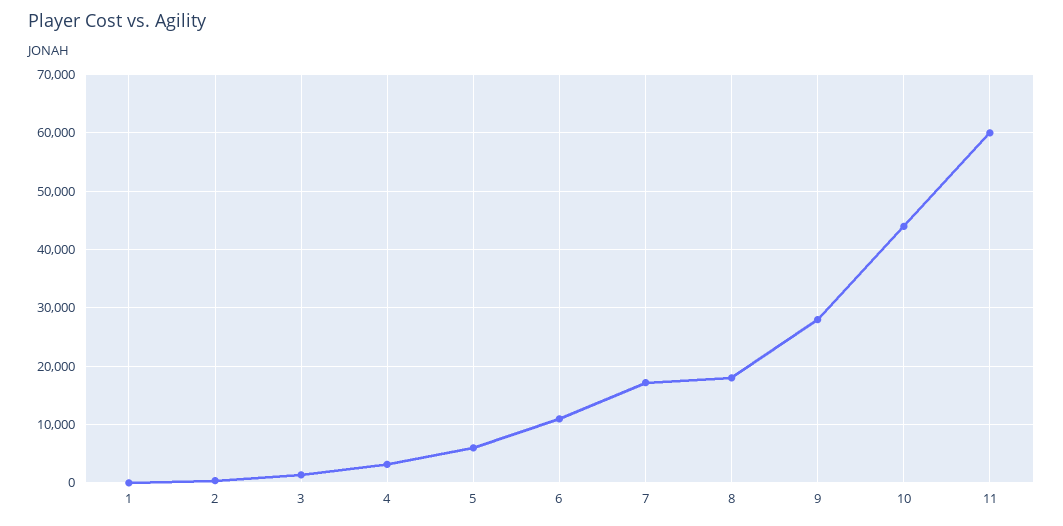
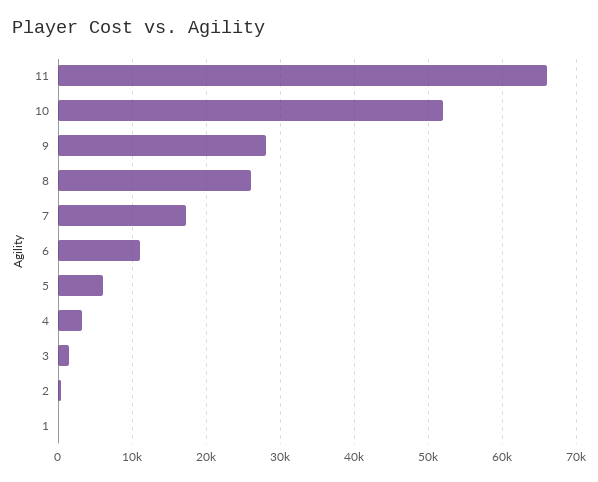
  {
    "1": 0,
    "2": 0,
    "3": 1000,
    "4": 3000,
    "5": 6000,
    "6": 11000,
    "7": 17000,
-   "8": 18000,
+   "8": 26000,
    "9": 28000,
-   "10": 44000,
+   "10": 52000,
-   "11": 60000
+   "11": 66000
  }

